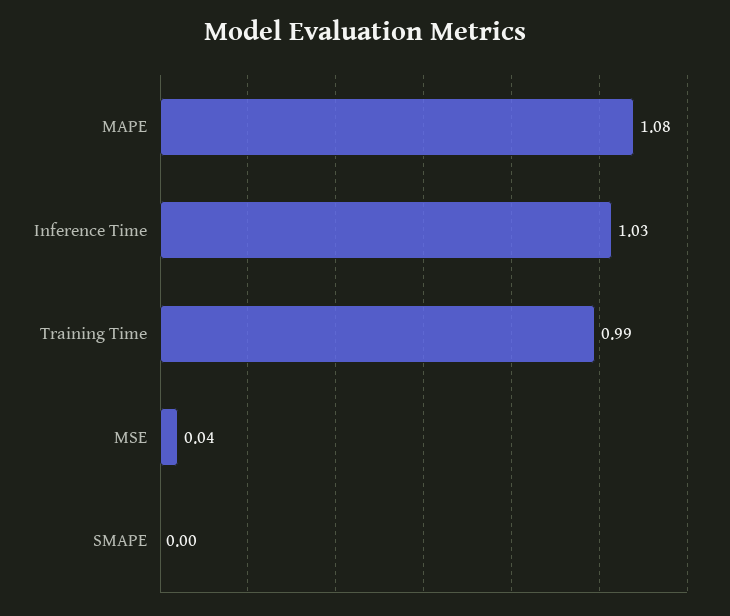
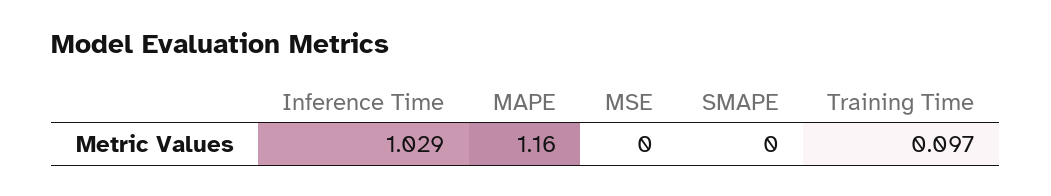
  {
-   "MAPE": 1.08,
+   "MAPE": 1.16,
    "Inference Time": 1.029,
-   "Training Time": 0.99,
+   "Training Time": 0.097,
-   "MSE": 0.04,
+   "MSE": 0,
    "SMAPE": 0
  }

